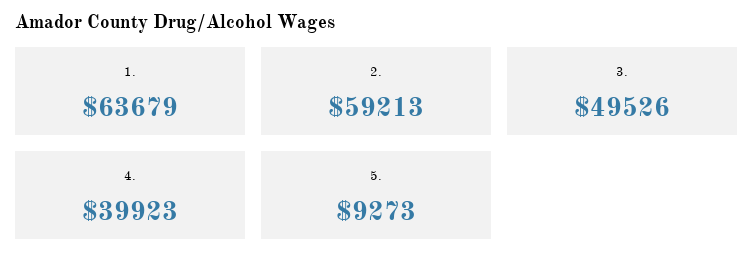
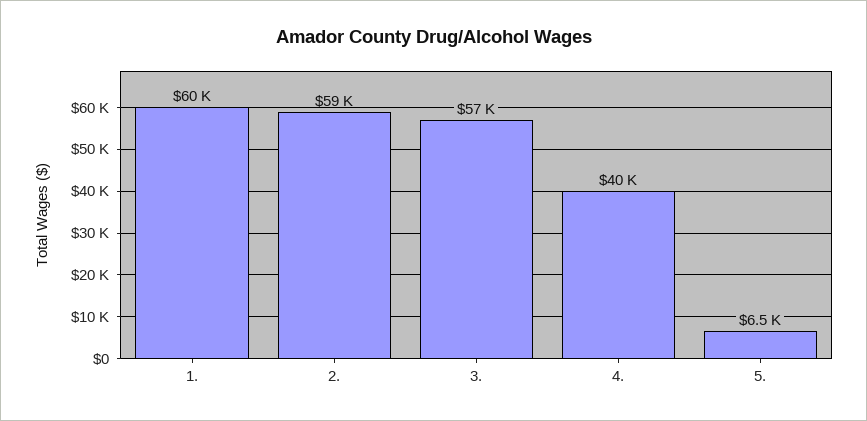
  {
-   "1.": 63679,
+   "1.": 60000,
    "2.": 59213,
-   "3.": 49526,
+   "3.": 57000,
    "4.": 39923,
-   "5.": 9273
+   "5.": 6500
  }

